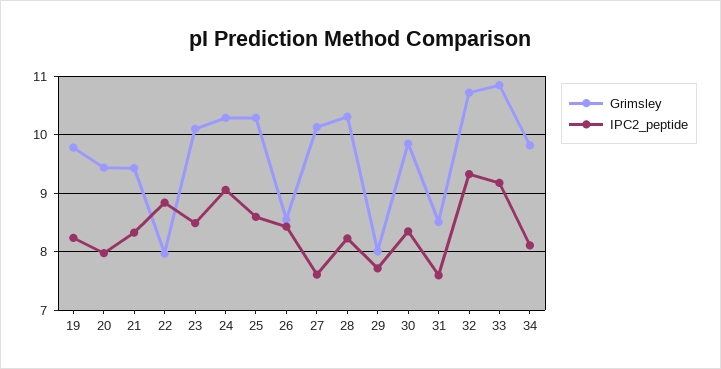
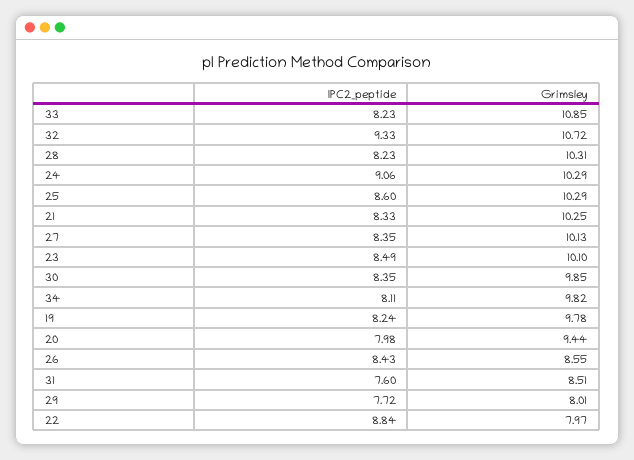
  {
    "Grimsley": {
      "19": 9.78,
      "20": 9.44,
-     "21": 9.4,
+     "21": 10.25,
      "22": 7.97,
      "23": 10.1,
      "24": 10.29,
      "25": 10.29,
      "26": 8.55,
      "27": 10.13,
      "28": 10.31,
      "29": 8.01,
      "30": 9.85,
      "31": 8.51,
      "32": 10.72,
      "33": 10.85,
      "34": 9.82
    },
    "IPC2_peptide": {
      "19": 8.24,
      "20": 7.98,
      "21": 8.33,
      "22": 8.84,
      "23": 8.49,
      "24": 9.06,
      "25": 8.6,
      "26": 8.43,
-     "27": 7.6,
+     "27": 8.35,
      "28": 8.23,
      "29": 7.72,
      "30": 8.35,
      "31": 7.6,
      "32": 9.33,
-     "33": 9.2,
+     "33": 8.23,
      "34": 8.11
    }
  }

